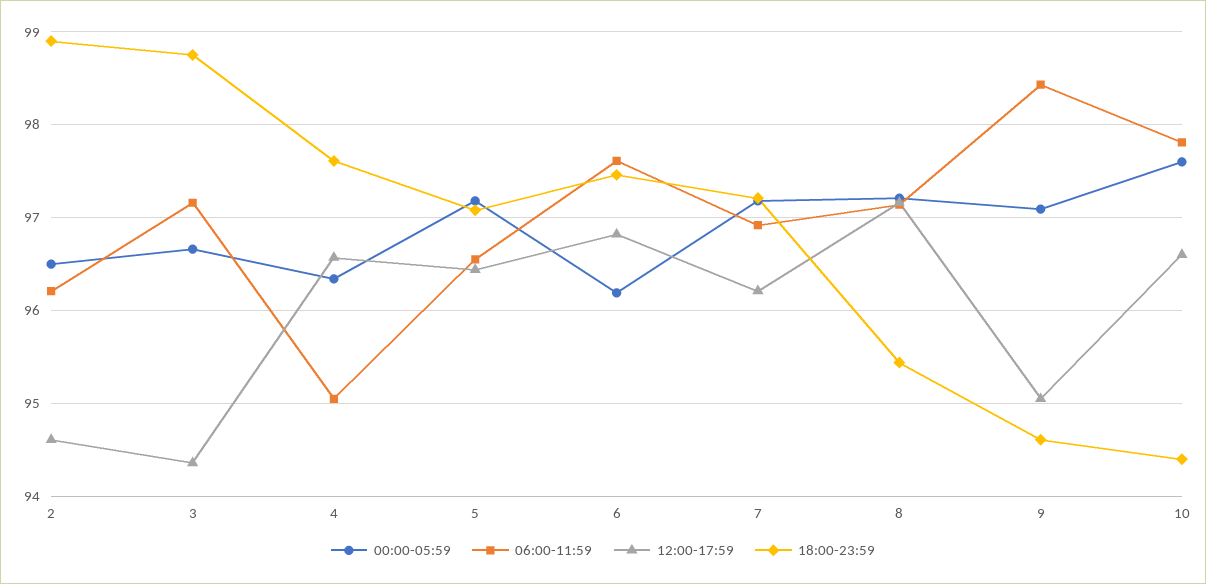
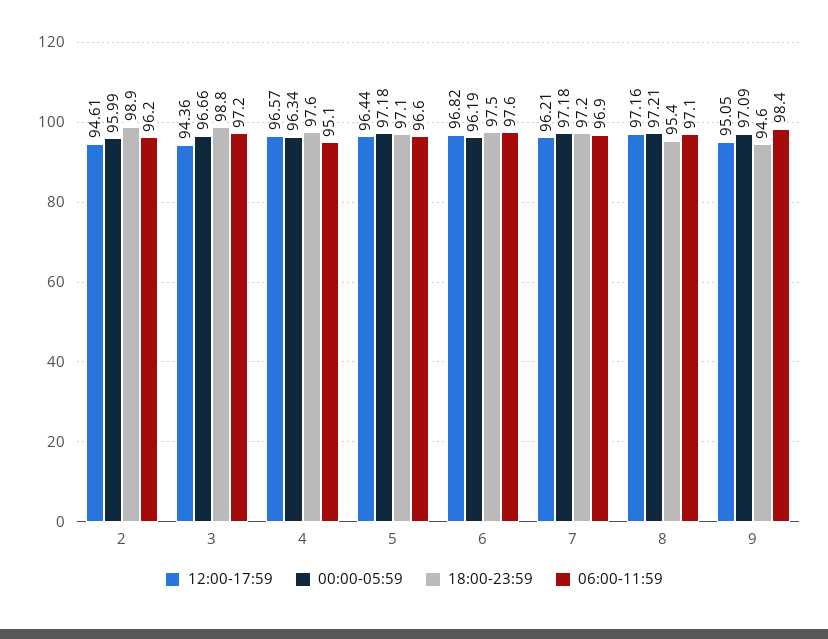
  {
    "00:00-05:59": {
-     "2": 96.5,
+     "2": 95.99,
      "3": 96.66,
      "4": 96.34,
      "5": 97.18,
      "6": 96.19,
      "7": 97.18,
      "8": 97.21,
-     "9": 97.09,
+     "9": 97.09
-     "10": 97.6
    },
    "06:00-11:59": {
      "2": 96.2,
      "3": 97.2,
      "4": 95.1,
      "5": 96.6,
      "6": 97.6,
      "7": 96.9,
      "8": 97.1,
-     "9": 98.4,
+     "9": 98.4
-     "10": 97.8
    },
    "12:00-17:59": {
      "2": 94.61,
      "3": 94.36,
      "4": 96.57,
      "5": 96.44,
      "6": 96.82,
      "7": 96.21,
      "8": 97.16,
-     "9": 95.05,
+     "9": 95.05
-     "10": 96.6
    },
    "18:00-23:59": {
      "2": 98.9,
      "3": 98.8,
      "4": 97.6,
      "5": 97.1,
      "6": 97.5,
      "7": 97.2,
      "8": 95.4,
-     "9": 94.6,
+     "9": 94.6
-     "10": 94.4
    }
  }

